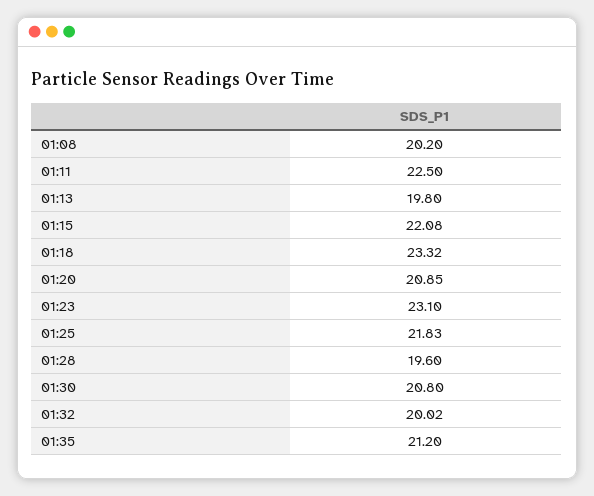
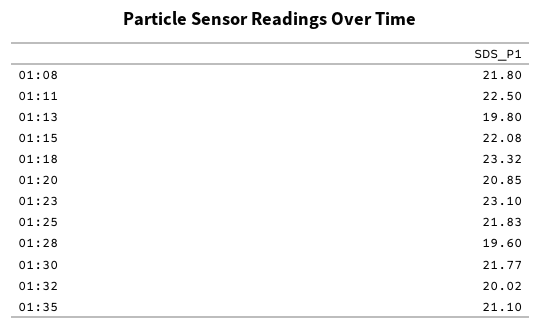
  {
-   "01:08": 20.2,
+   "01:08": 21.8,
    "01:11": 22.5,
    "01:13": 19.8,
    "01:15": 22.08,
    "01:18": 23.32,
    "01:20": 20.85,
    "01:23": 23.1,
    "01:25": 21.83,
    "01:28": 19.6,
-   "01:30": 20.8,
+   "01:30": 21.77,
    "01:32": 20.02,
-   "01:35": 21.2
+   "01:35": 21.1
  }

